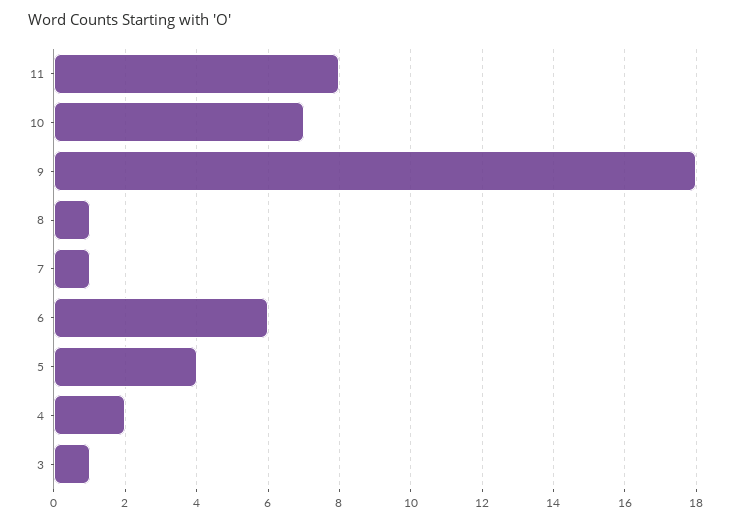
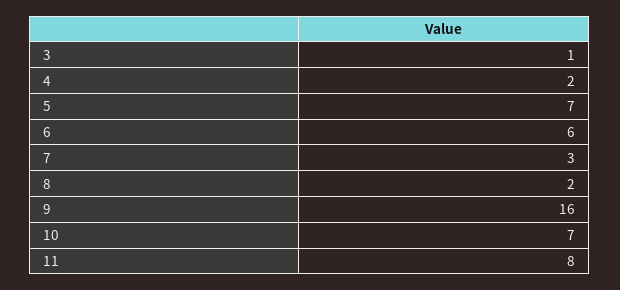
  {
    "11": 8,
    "10": 7,
-   "9": 18,
+   "9": 16,
-   "8": 1,
+   "8": 2,
-   "7": 1,
+   "7": 3,
    "6": 6,
-   "5": 4,
+   "5": 7,
    "4": 2,
    "3": 1
  }

